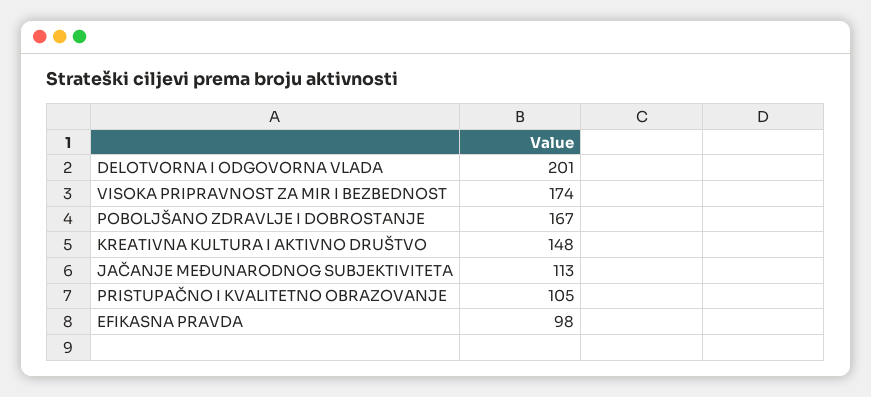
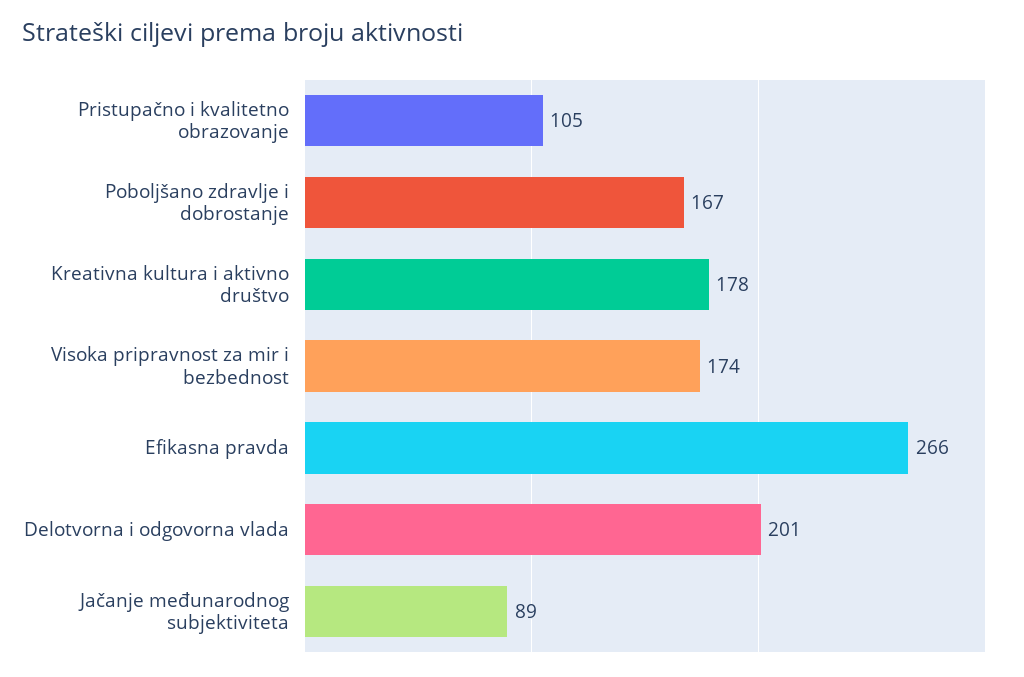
  {
    "DELOTVORNA I ODGOVORNA VLADA": 201,
    "VISOKA PRIPRAVNOST ZA MIR I BEZBEDNOST": 174,
    "POBOLJŠANO ZDRAVLJE I DOBROSTANJE": 167,
-   "KREATIVNA KULTURA I AKTIVNO DRUŠTVO": 148,
+   "KREATIVNA KULTURA I AKTIVNO DRUŠTVO": 178,
-   "JAČANJE MEĐUNARODNOG SUBJEKTIVITETA": 113,
+   "JAČANJE MEĐUNARODNOG SUBJEKTIVITETA": 89,
    "PRISTUPAČNO I KVALITETNO OBRAZOVANJE": 105,
-   "EFIKASNA PRAVDA": 98
+   "EFIKASNA PRAVDA": 266
  }

